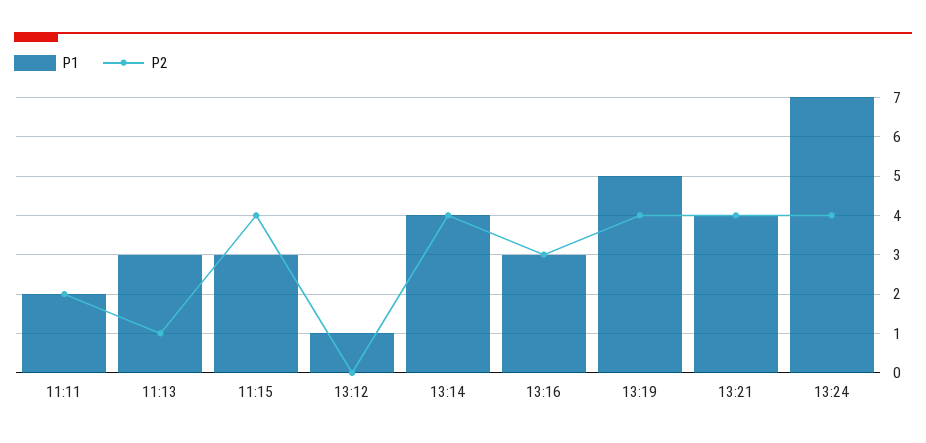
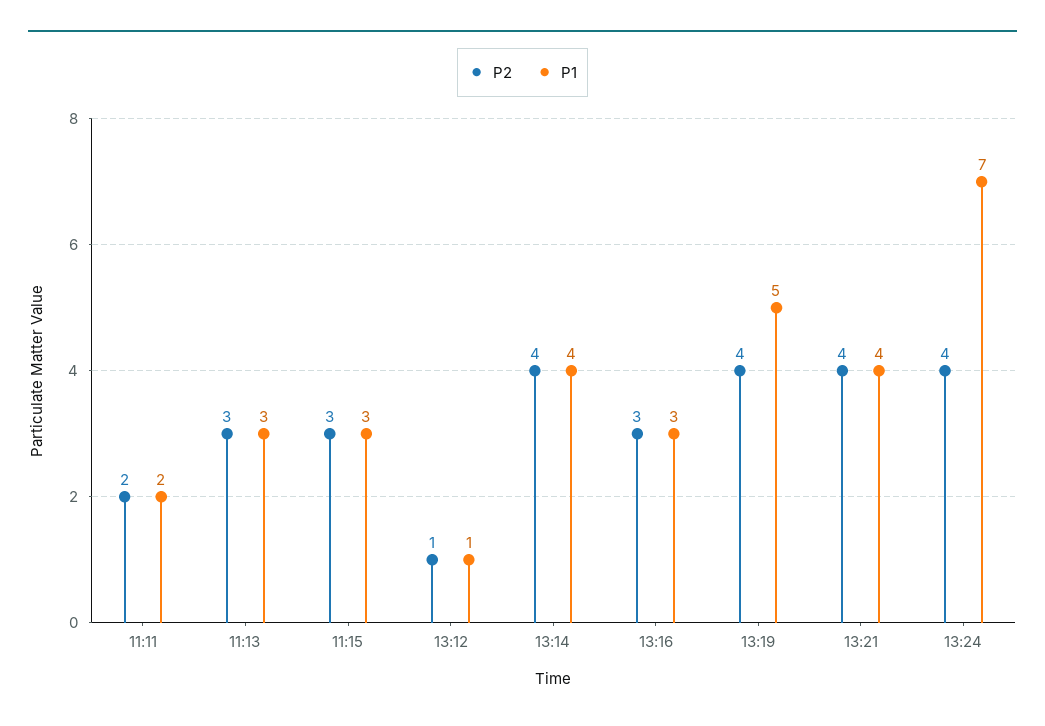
  {
    "P1": {
      "11:11": 2,
      "11:13": 3,
      "11:15": 3,
      "13:12": 1,
      "13:14": 4,
      "13:16": 3,
      "13:19": 5,
      "13:21": 4,
      "13:24": 7
    },
    "P2": {
      "11:11": 2,
-     "11:13": 1,
+     "11:13": 3,
-     "11:15": 4,
+     "11:15": 3,
-     "13:12": 0,
+     "13:12": 1,
      "13:14": 4,
      "13:16": 3,
      "13:19": 4,
      "13:21": 4,
      "13:24": 4
    }
  }

